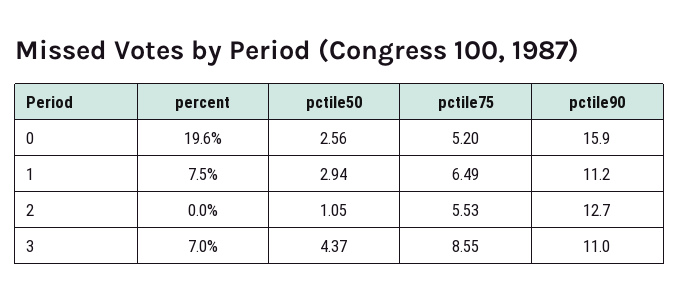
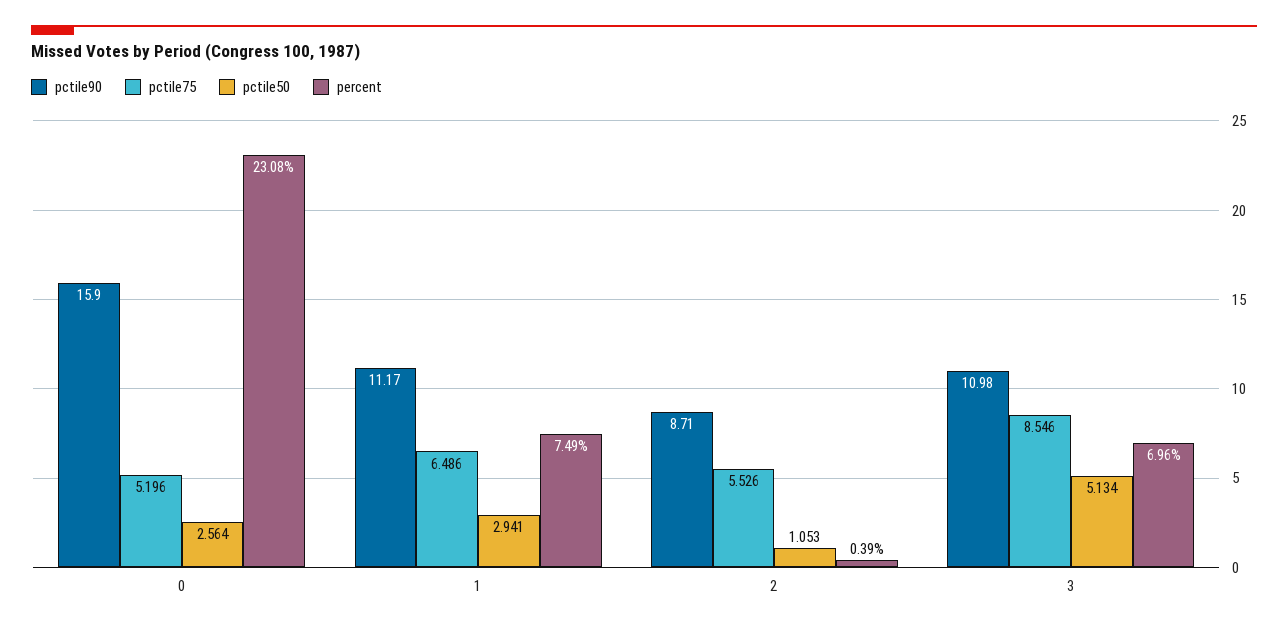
  {
    "percent": {
-     "0": 19.6,
+     "0": 23.08,
      "1": 7.49,
-     "2": 0,
+     "2": 0.39,
      "3": 6.96
    },
    "pctile50": {
      "0": 2.564,
      "1": 2.941,
      "2": 1.053,
-     "3": 4.37
+     "3": 5.134
    },
    "pctile75": {
      "0": 5.196,
      "1": 6.486,
      "2": 5.526,
      "3": 8.546
    },
    "pctile90": {
      "0": 15.9,
      "1": 11.17,
-     "2": 12.7,
+     "2": 8.71,
      "3": 10.98
    }
  }

